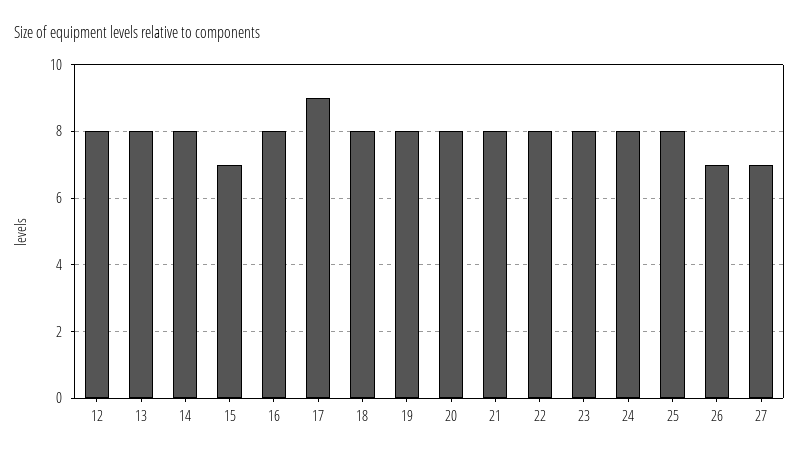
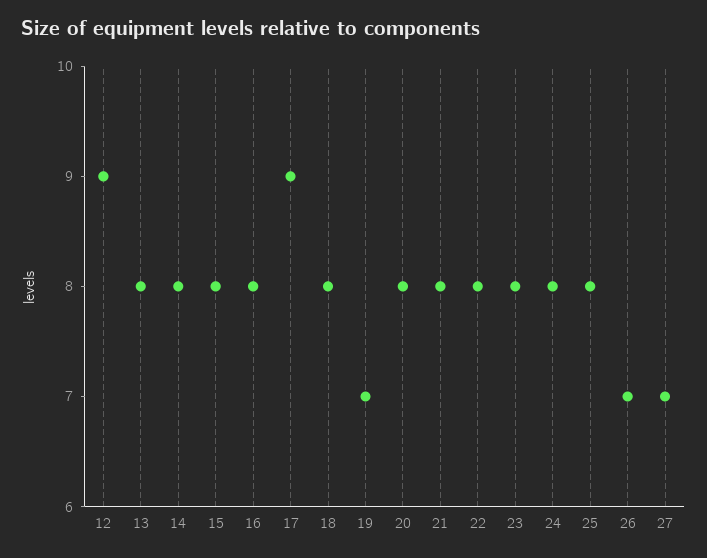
  {
-   "12": 8,
+   "12": 9,
    "13": 8,
    "14": 8,
-   "15": 7,
+   "15": 8,
    "16": 8,
    "17": 9,
    "18": 8,
-   "19": 8,
+   "19": 7,
    "20": 8,
    "21": 8,
    "22": 8,
    "23": 8,
    "24": 8,
    "25": 8,
    "26": 7,
    "27": 7
  }

